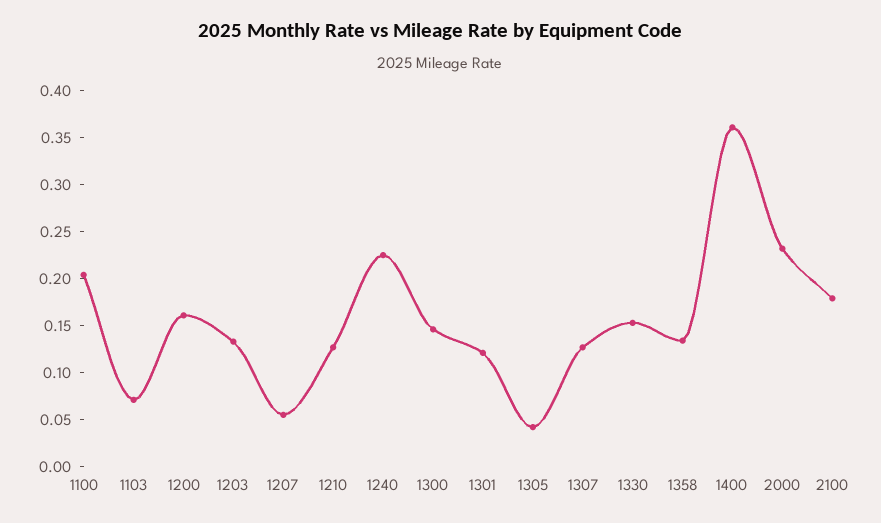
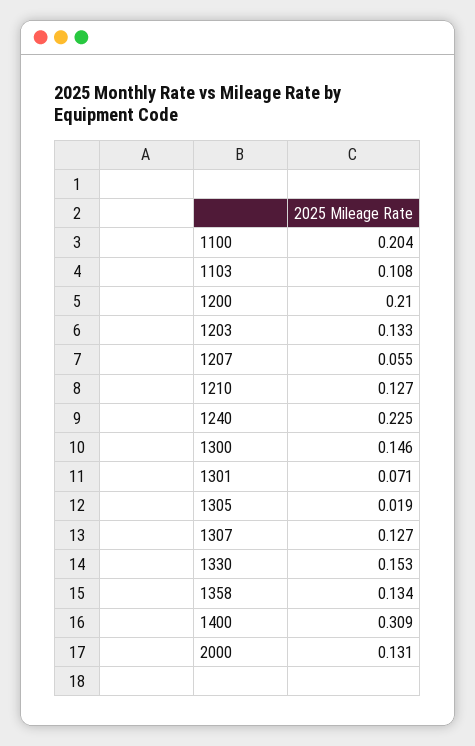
  {
    "1100": 0.204,
-   "1103": 0.07,
+   "1103": 0.108,
-   "1200": 0.16,
+   "1200": 0.21,
    "1203": 0.133,
    "1207": 0.055,
    "1210": 0.127,
    "1240": 0.225,
    "1300": 0.146,
-   "1301": 0.12,
+   "1301": 0.071,
-   "1305": 0.04,
+   "1305": 0.019,
    "1307": 0.127,
    "1330": 0.153,
    "1358": 0.134,
-   "1400": 0.36,
+   "1400": 0.309,
-   "2000": 0.23,
+   "2000": 0.131
-   "2100": 0.18
  }

